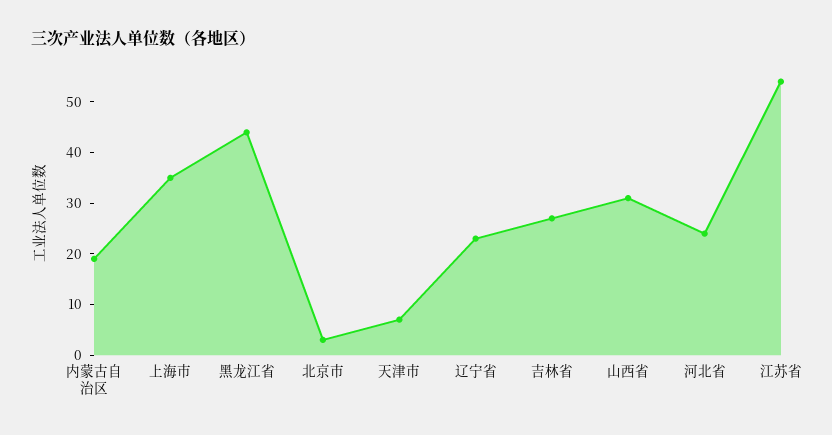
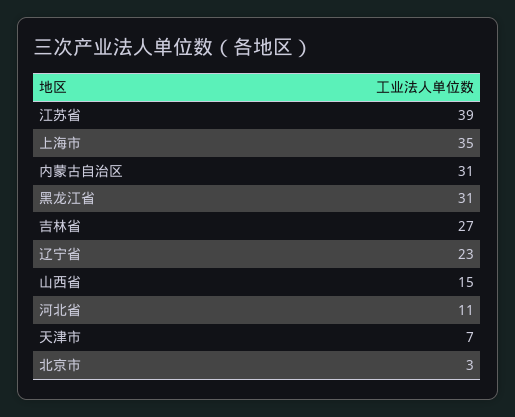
  {
-   "内蒙古自治区": 20,
+   "内蒙古自治区": 31,
    "上海市": 35,
-   "黑龙江省": 45,
+   "黑龙江省": 31,
    "北京市": 3,
    "天津市": 7,
    "辽宁省": 23,
    "吉林省": 27,
-   "山西省": 30,
+   "山西省": 15,
-   "河北省": 25,
+   "河北省": 11,
-   "江苏省": 55
+   "江苏省": 39
  }

